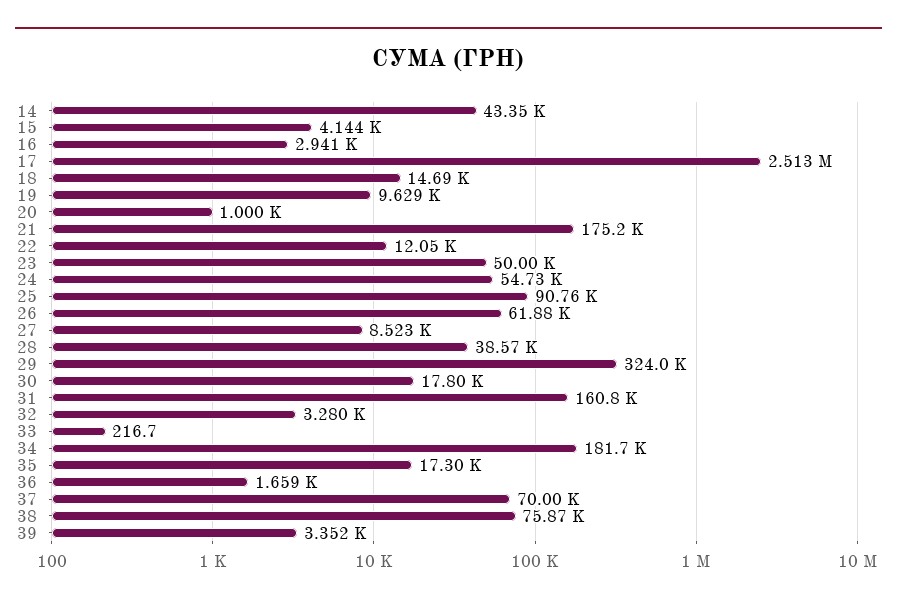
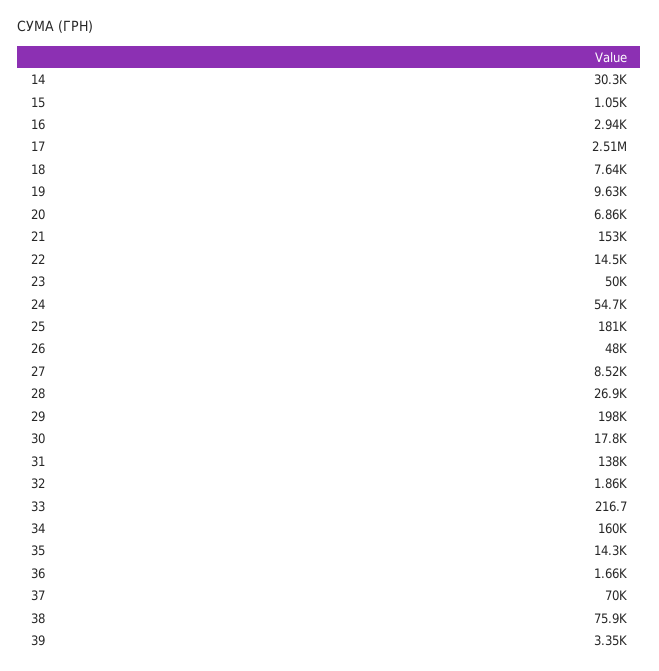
  {
-   "14": 43350,
+   "14": 30300,
-   "15": 4144,
+   "15": 1050,
    "16": 2941,
    "17": 2513000,
-   "18": 14690,
+   "18": 7640,
    "19": 9629,
-   "20": 1000,
+   "20": 6860,
-   "21": 175200,
+   "21": 153000,
-   "22": 12050,
+   "22": 14500,
    "23": 50000,
    "24": 54730,
-   "25": 90760,
+   "25": 181000,
-   "26": 61880,
+   "26": 48000,
    "27": 8523,
-   "28": 38570,
+   "28": 26900,
-   "29": 324000,
+   "29": 198000,
    "30": 17800,
-   "31": 160800,
+   "31": 138000,
-   "32": 3280,
+   "32": 1860,
    "33": 216.7,
-   "34": 181700,
+   "34": 160000,
-   "35": 17300,
+   "35": 14300,
    "36": 1659,
    "37": 70000,
    "38": 75870,
    "39": 3352
  }

